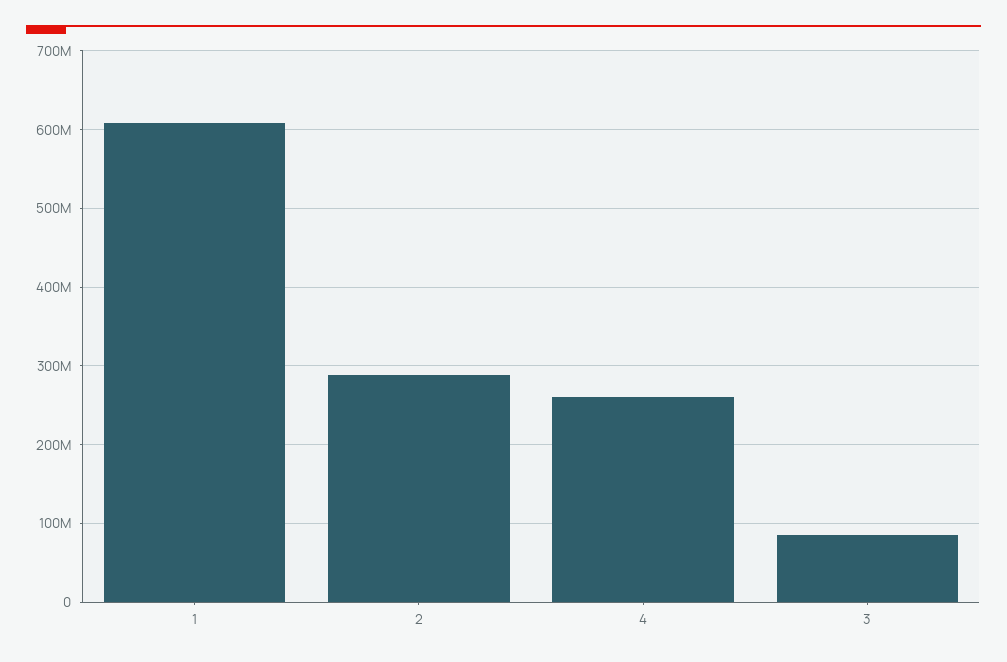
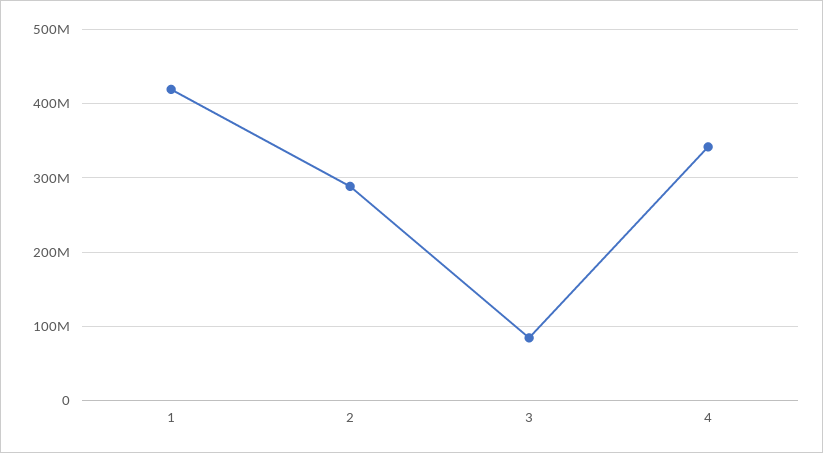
  {
-   "1": 610000000,
+   "1": 420000000,
    "2": 290000000,
-   "4": 260000000,
+   "4": 340000000,
    "3": 80000000
  }

